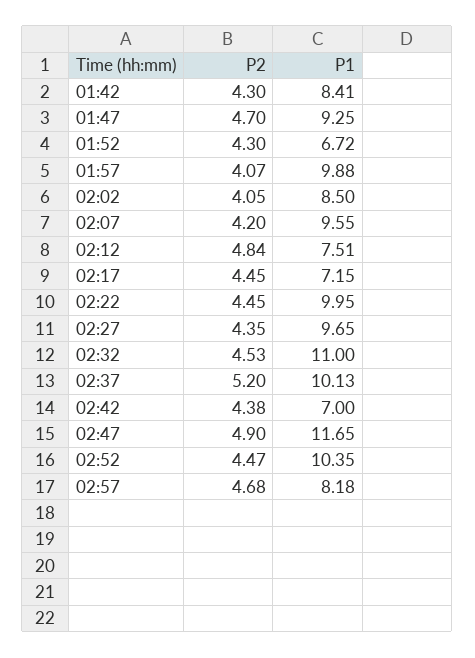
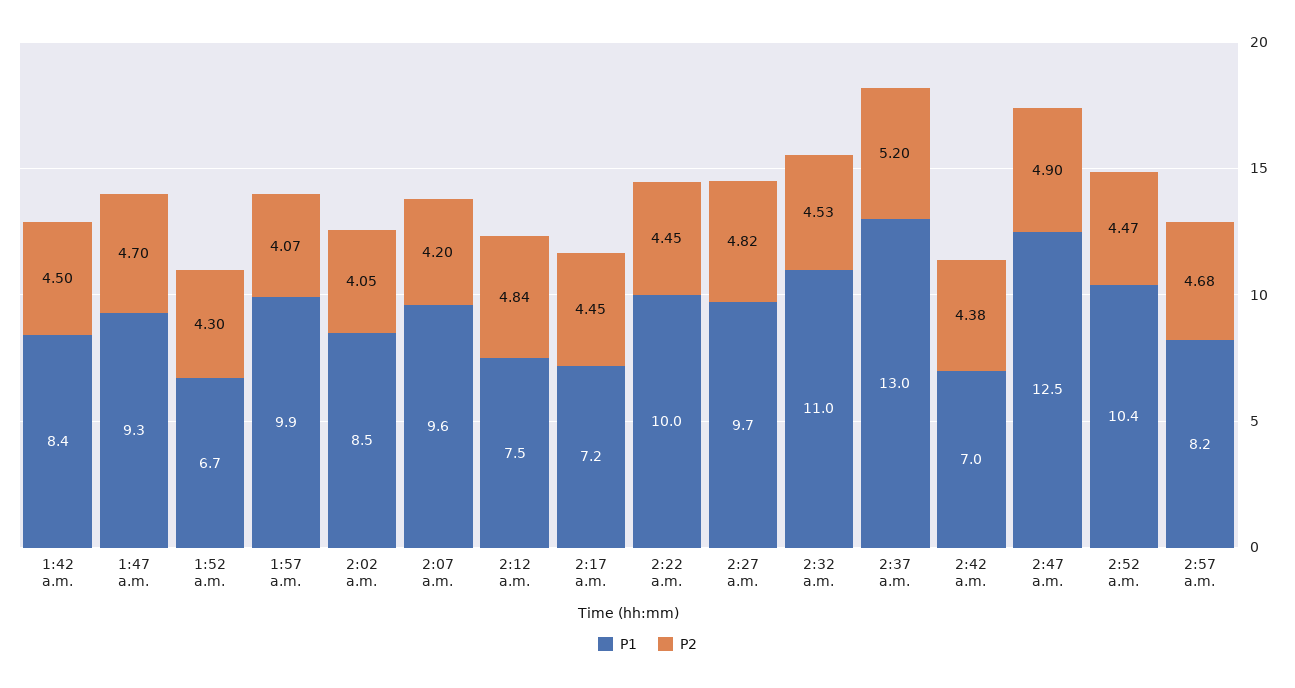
  {
    "P2": {
-     "01:42": 4.3,
+     "01:42": 4.5,
      "01:47": 4.7,
      "01:52": 4.3,
      "01:57": 4.07,
      "02:02": 4.05,
      "02:07": 4.2,
      "02:12": 4.84,
      "02:17": 4.45,
      "02:22": 4.45,
-     "02:27": 4.35,
+     "02:27": 4.82,
      "02:32": 4.53,
      "02:37": 5.2,
      "02:42": 4.38,
      "02:47": 4.9,
      "02:52": 4.47,
      "02:57": 4.68
    },
    "P1": {
      "01:42": 8.41,
      "01:47": 9.25,
      "01:52": 6.72,
      "01:57": 9.88,
      "02:02": 8.5,
      "02:07": 9.55,
      "02:12": 7.51,
      "02:17": 7.15,
      "02:22": 9.95,
      "02:27": 9.65,
      "02:32": 11,
-     "02:37": 10.13,
+     "02:37": 13,
      "02:42": 7,
-     "02:47": 11.65,
+     "02:47": 12.5,
      "02:52": 10.35,
      "02:57": 8.18
    }
  }

